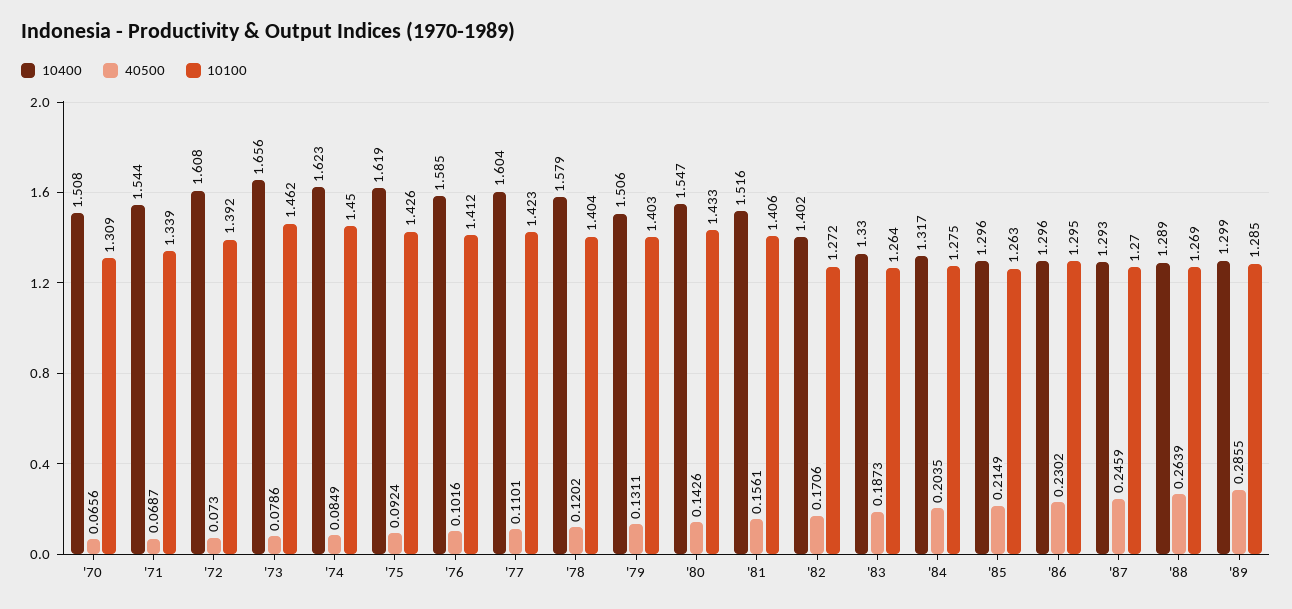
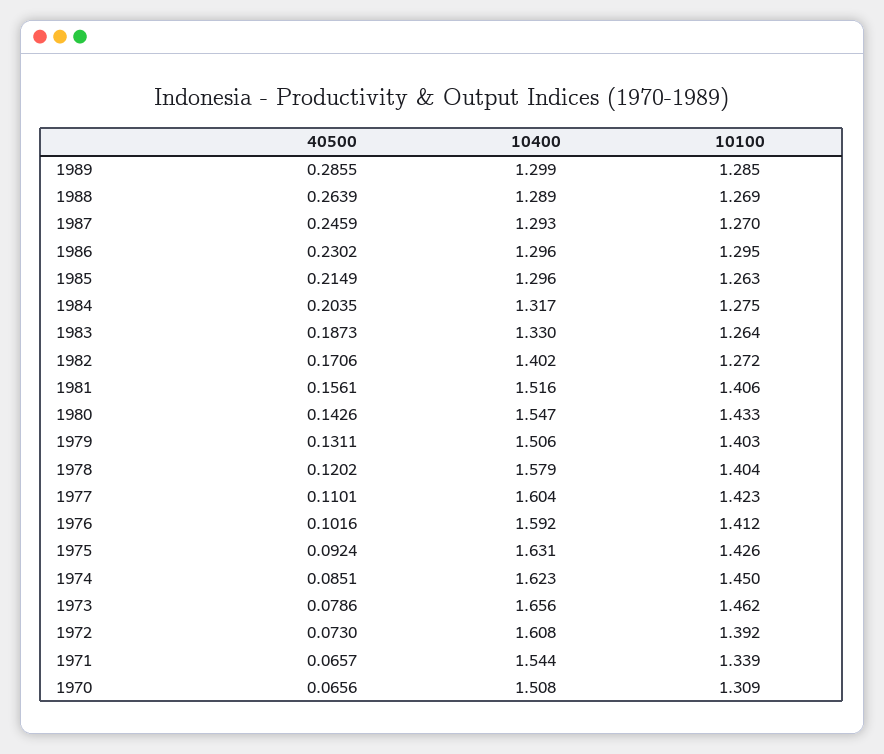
  {
    "10400": {
      "'70": 1.508,
      "'71": 1.544,
      "'72": 1.608,
      "'73": 1.656,
      "'74": 1.623,
-     "'75": 1.619,
+     "'75": 1.631,
-     "'76": 1.585,
+     "'76": 1.592,
      "'77": 1.604,
      "'78": 1.579,
      "'79": 1.506,
      "'80": 1.547,
      "'81": 1.516,
      "'82": 1.402,
      "'83": 1.33,
      "'84": 1.317,
      "'85": 1.296,
      "'86": 1.296,
      "'87": 1.293,
      "'88": 1.289,
      "'89": 1.299
    },
    "40500": {
      "'70": 0.0656,
-     "'71": 0.0687,
+     "'71": 0.0657,
      "'72": 0.073,
      "'73": 0.0786,
-     "'74": 0.0849,
+     "'74": 0.0851,
      "'75": 0.0924,
      "'76": 0.1016,
      "'77": 0.1101,
      "'78": 0.1202,
      "'79": 0.1311,
      "'80": 0.1426,
      "'81": 0.1561,
      "'82": 0.1706,
      "'83": 0.1873,
      "'84": 0.2035,
      "'85": 0.2149,
      "'86": 0.2302,
      "'87": 0.2459,
      "'88": 0.2639,
      "'89": 0.2855
    },
    "10100": {
      "'70": 1.309,
      "'71": 1.339,
      "'72": 1.392,
      "'73": 1.462,
      "'74": 1.45,
      "'75": 1.426,
      "'76": 1.412,
      "'77": 1.423,
      "'78": 1.404,
      "'79": 1.403,
      "'80": 1.433,
      "'81": 1.406,
      "'82": 1.272,
      "'83": 1.264,
      "'84": 1.275,
      "'85": 1.263,
      "'86": 1.295,
      "'87": 1.27,
      "'88": 1.269,
      "'89": 1.285
    }
  }

